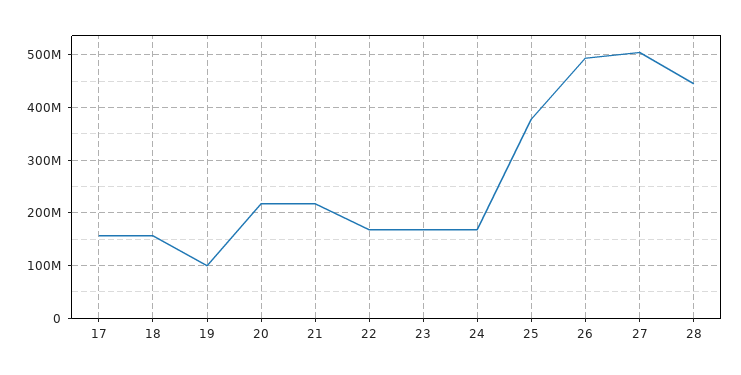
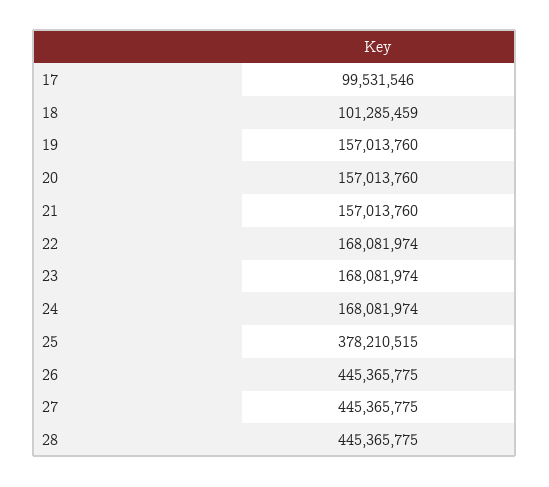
  {
-   "17": 160000000,
+   "17": 99531546,
-   "18": 160000000,
+   "18": 101285459,
-   "19": 100000000,
+   "19": 157013760,
-   "20": 220000000,
+   "20": 157013760,
-   "21": 220000000,
+   "21": 157013760,
    "22": 168081974,
    "23": 168081974,
    "24": 168081974,
    "25": 378210515,
-   "26": 500000000,
+   "26": 445365775,
-   "27": 500000000,
+   "27": 445365775,
    "28": 445365775
  }

